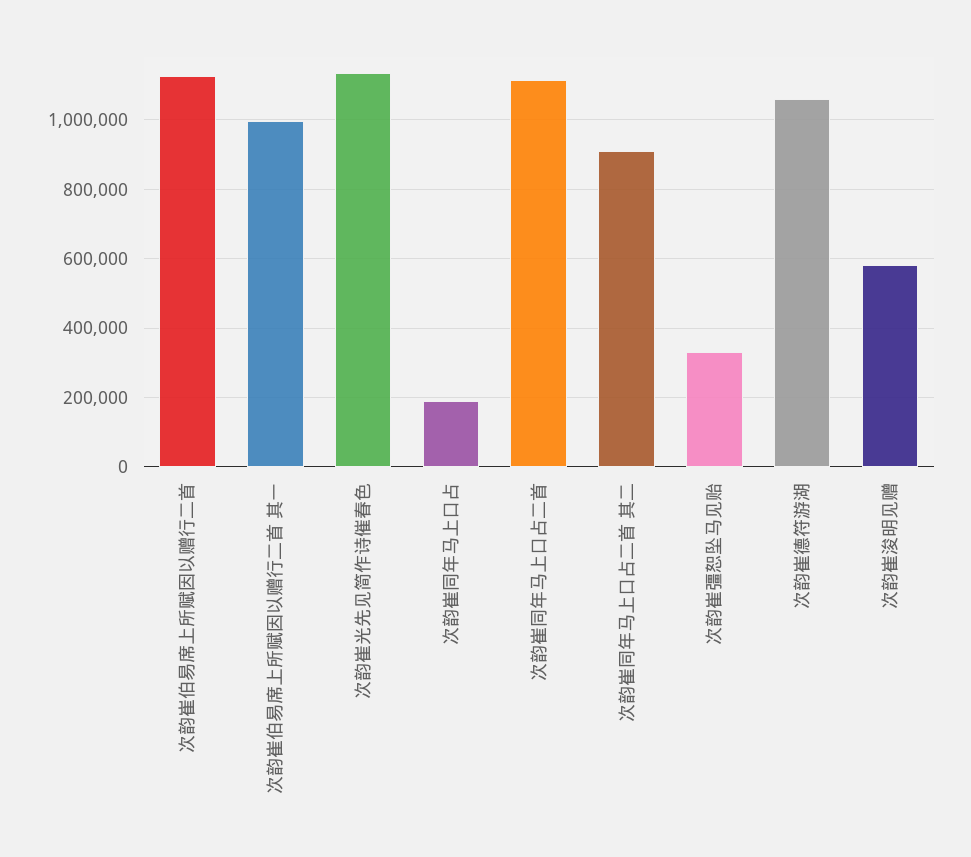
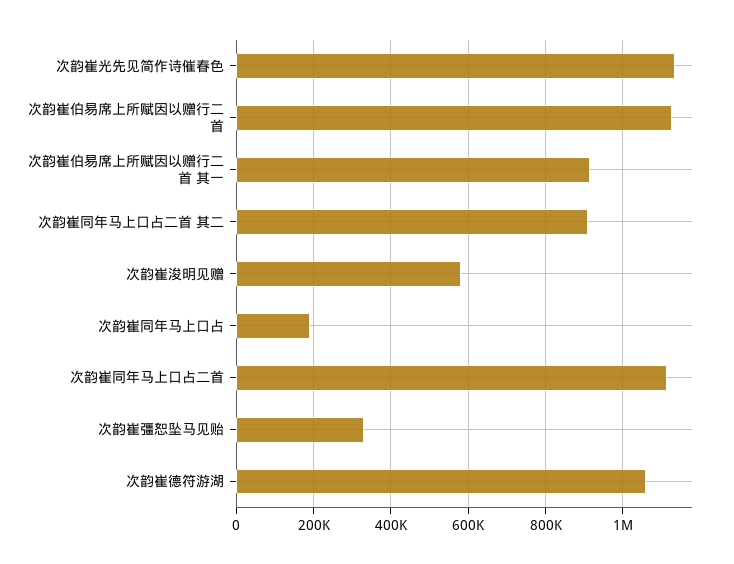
  {
    "次韵崔伯易席上所赋因以赠行二首": 1120000,
-   "次韵崔伯易席上所赋因以赠行二首 其一": 1000000,
+   "次韵崔伯易席上所赋因以赠行二首 其一": 920000,
    "次韵崔光先见简作诗催春色": 1140000,
    "次韵崔同年马上口占": 200000,
    "次韵崔同年马上口占二首": 1120000,
    "次韵崔同年马上口占二首 其二": 920000,
    "次韵崔彊恕坠马见贻": 320000,
    "次韵崔德符游湖": 1060000,
    "次韵崔浚明见赠": 580000
  }

